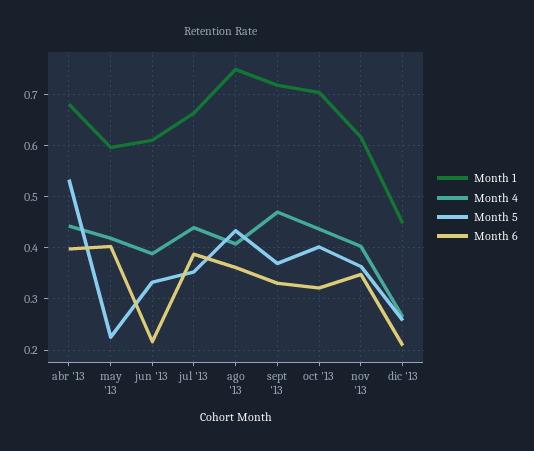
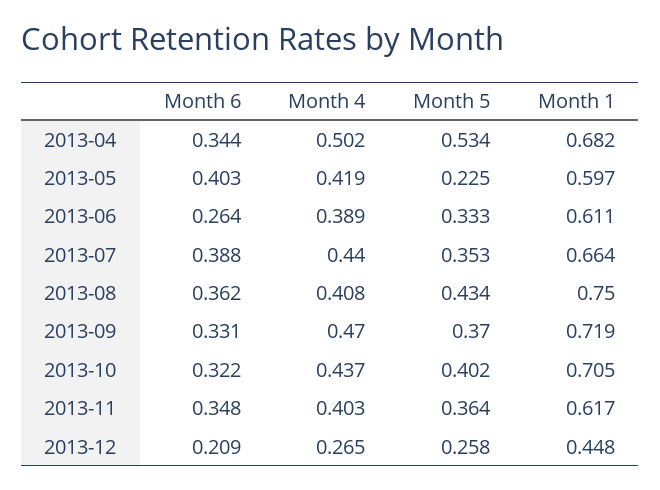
  {
    "Month 1": {
      "abr '13": 0.682,
      "may '13": 0.597,
      "jun '13": 0.611,
      "jul '13": 0.664,
      "ago '13": 0.75,
      "sept '13": 0.719,
      "oct '13": 0.705,
      "nov '13": 0.617,
      "dic '13": 0.448
    },
    "Month 4": {
-     "abr '13": 0.44,
+     "abr '13": 0.502,
      "may '13": 0.419,
      "jun '13": 0.389,
      "jul '13": 0.44,
      "ago '13": 0.408,
      "sept '13": 0.47,
      "oct '13": 0.437,
      "nov '13": 0.403,
      "dic '13": 0.265
    },
    "Month 5": {
      "abr '13": 0.534,
      "may '13": 0.225,
      "jun '13": 0.333,
      "jul '13": 0.353,
      "ago '13": 0.434,
      "sept '13": 0.37,
      "oct '13": 0.402,
      "nov '13": 0.364,
      "dic '13": 0.258
    },
    "Month 6": {
-     "abr '13": 0.4,
+     "abr '13": 0.344,
      "may '13": 0.403,
-     "jun '13": 0.22,
+     "jun '13": 0.264,
      "jul '13": 0.388,
      "ago '13": 0.362,
      "sept '13": 0.331,
      "oct '13": 0.322,
      "nov '13": 0.348,
      "dic '13": 0.209
    }
  }

